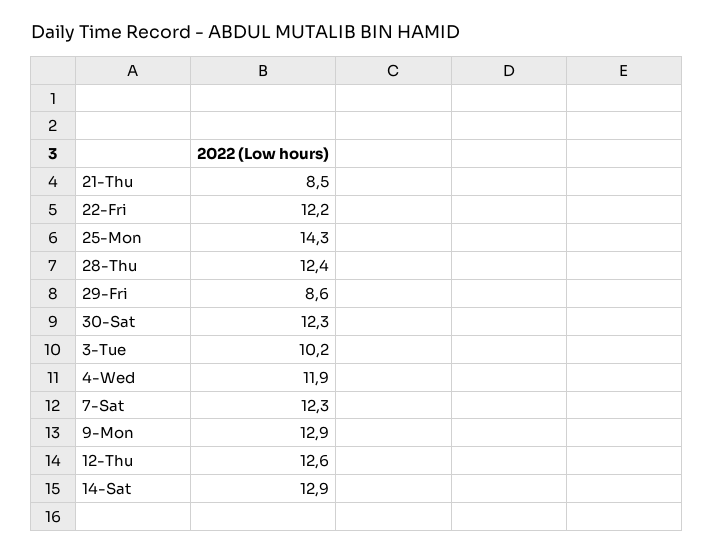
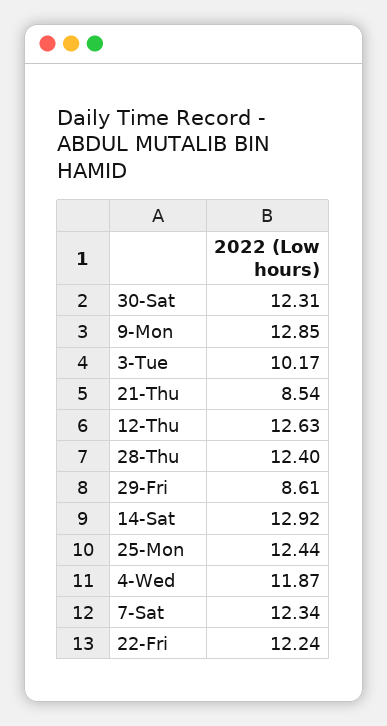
  {
    "21-Thu": 8.54,
    "22-Fri": 12.24,
-   "25-Mon": 14.3,
+   "25-Mon": 12.44,
    "28-Thu": 12.4,
    "29-Fri": 8.61,
    "30-Sat": 12.31,
    "3-Tue": 10.17,
    "4-Wed": 11.87,
    "7-Sat": 12.34,
    "9-Mon": 12.85,
    "12-Thu": 12.63,
    "14-Sat": 12.92
  }

